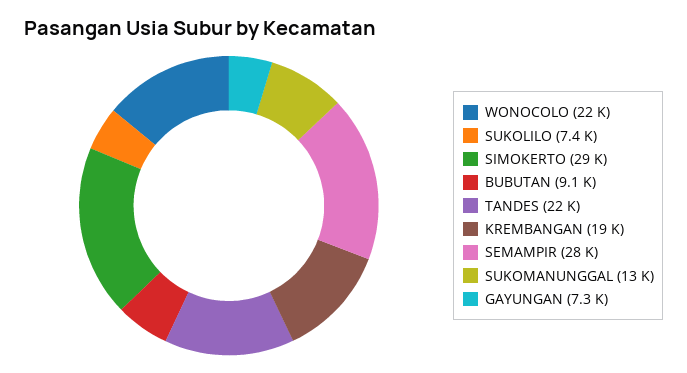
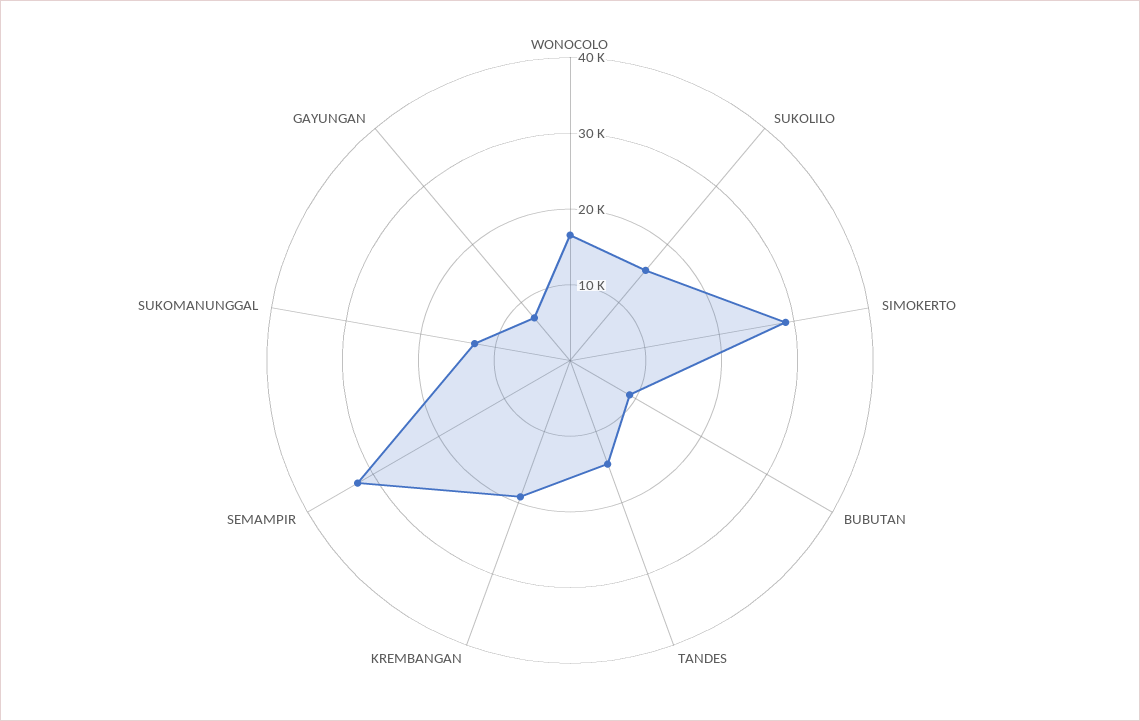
  {
-   "WONOCOLO": 22000,
+   "WONOCOLO": 16000,
-   "SUKOLILO": 7400,
+   "SUKOLILO": 16000,
    "SIMOKERTO": 29000,
    "BUBUTAN": 9100,
-   "TANDES": 22000,
+   "TANDES": 14000,
    "KREMBANGAN": 19000,
-   "SEMAMPIR": 28000,
+   "SEMAMPIR": 32000,
    "SUKOMANUNGGAL": 13000,
    "GAYUNGAN": 7300
  }

